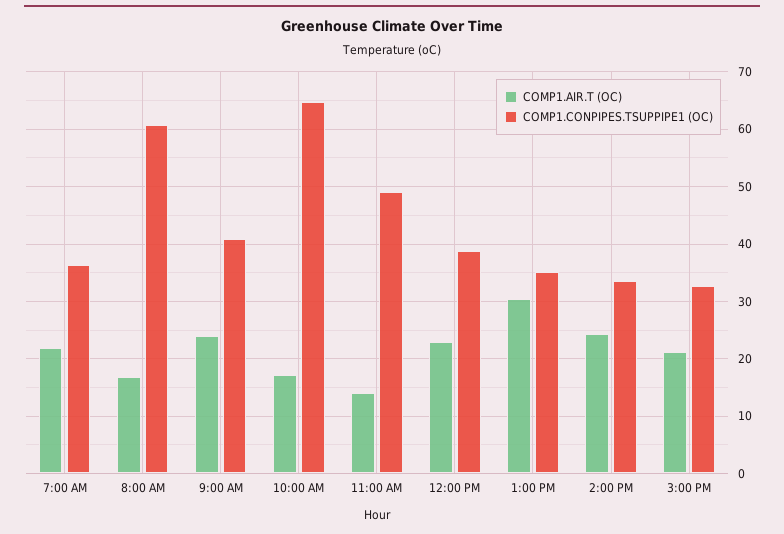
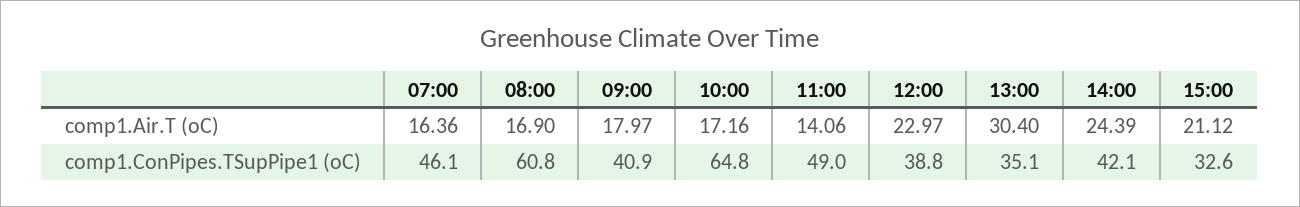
  {
    "COMP1.AIR.T (OC)": {
-     "7:00 AM": 22,
+     "7:00 AM": 16.36,
      "8:00 AM": 16.9,
-     "9:00 AM": 24,
+     "9:00 AM": 17.97,
      "10:00 AM": 17.16,
      "11:00 AM": 14.06,
      "12:00 PM": 22.97,
      "1:00 PM": 30.4,
      "2:00 PM": 24.39,
      "3:00 PM": 21.12
    },
    "COMP1.CONPIPES.TSUPPIPE1 (OC)": {
-     "7:00 AM": 36,
+     "7:00 AM": 46.1,
      "8:00 AM": 60.8,
      "9:00 AM": 40.9,
      "10:00 AM": 64.8,
      "11:00 AM": 49,
      "12:00 PM": 38.8,
      "1:00 PM": 35.1,
-     "2:00 PM": 34,
+     "2:00 PM": 42.1,
      "3:00 PM": 32.6
    }
  }

